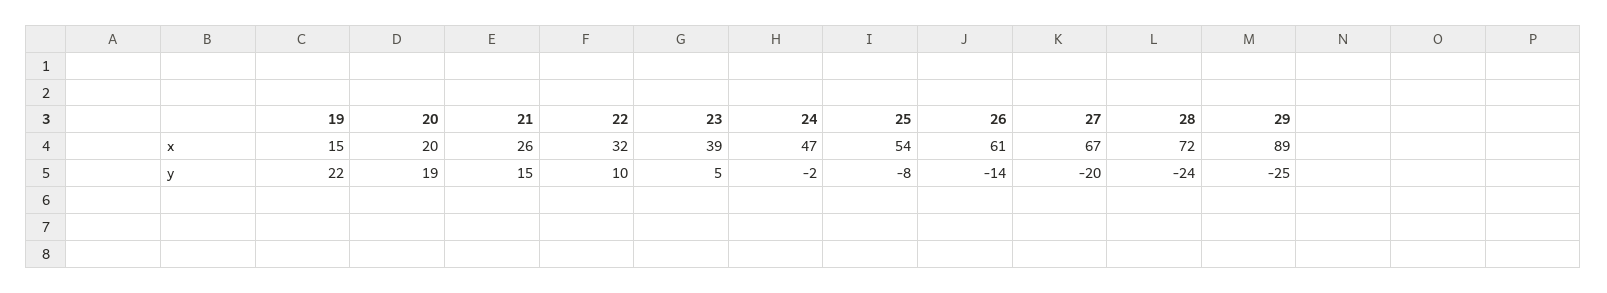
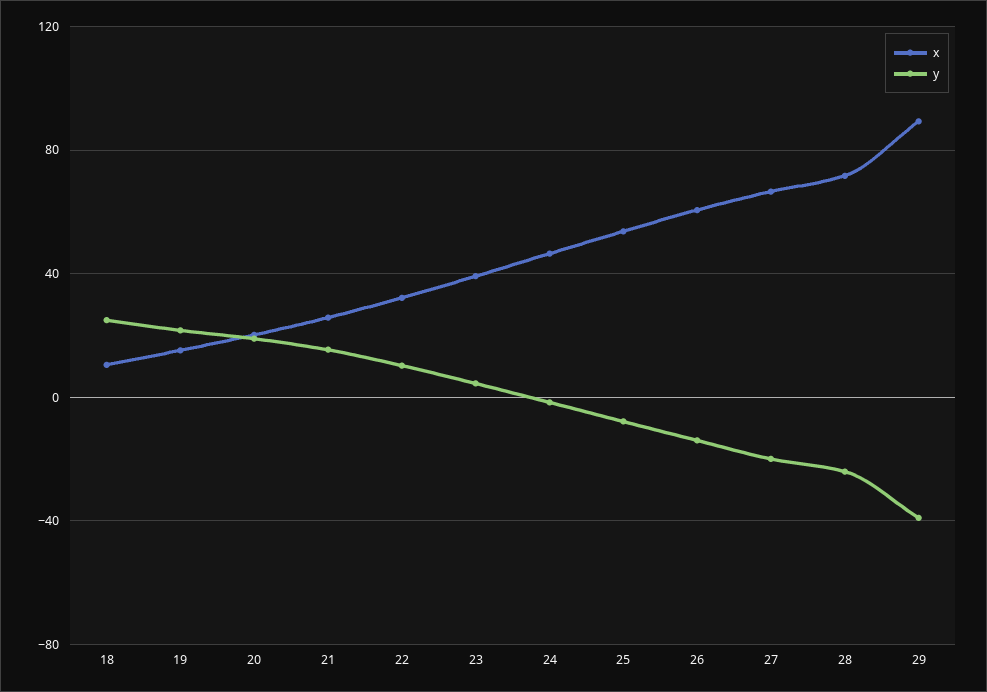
  {
    "x": {
      "19": 15,
      "20": 20,
      "21": 26,
      "22": 32,
      "23": 39,
      "24": 47,
      "25": 54,
      "26": 61,
      "27": 67,
      "28": 72,
-     "29": 89
+     "29": 89,
+     "18": 10
    },
    "y": {
      "19": 22,
      "20": 19,
      "21": 15,
      "22": 10,
      "23": 5,
      "24": -2,
      "25": -8,
      "26": -14,
      "27": -20,
      "28": -24,
-     "29": -25
+     "29": -40,
+     "18": 25
    }
  }

